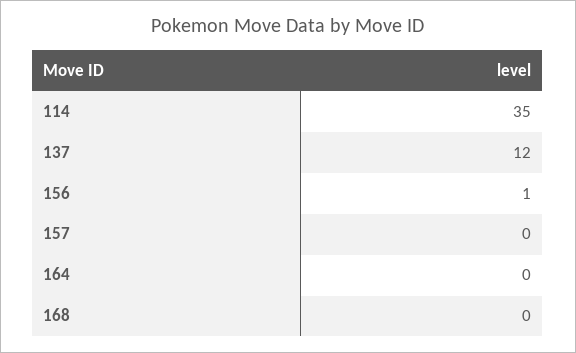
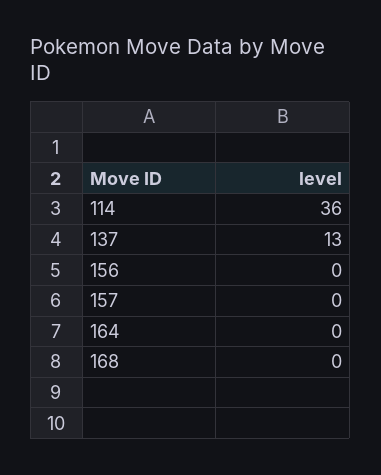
  {
-   "114": 35,
+   "114": 36,
-   "137": 12,
+   "137": 13,
-   "156": 1,
+   "156": 0,
    "157": 0,
    "164": 0,
    "168": 0
  }

